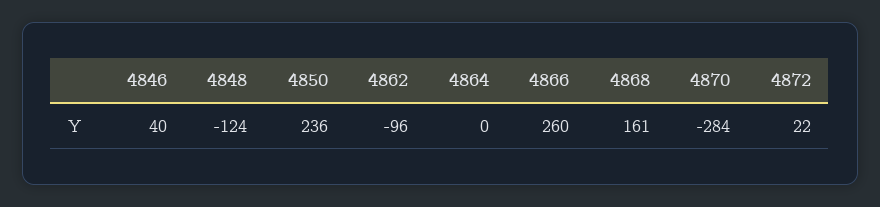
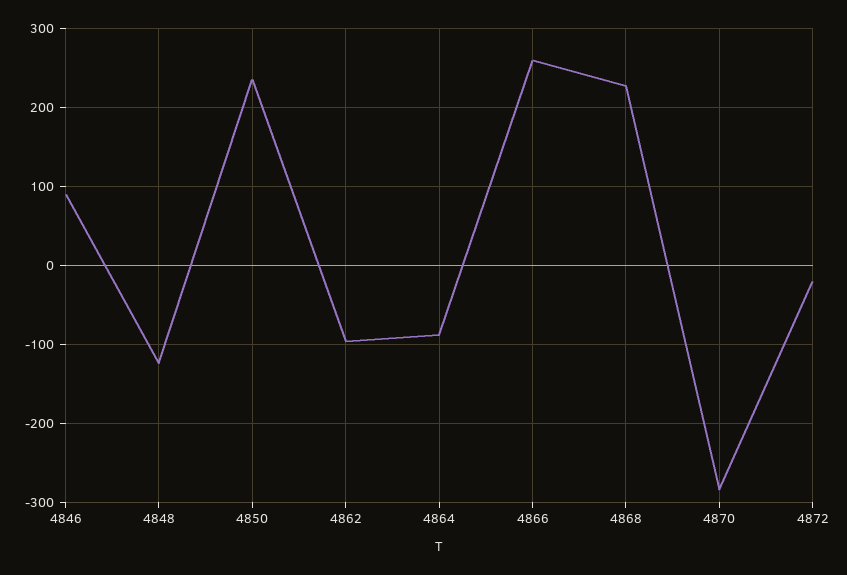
  {
-   "4846": 40,
+   "4846": 90,
    "4848": -124,
    "4850": 236,
    "4862": -96,
-   "4864": 0,
+   "4864": -90,
    "4866": 260,
-   "4868": 161,
+   "4868": 230,
    "4870": -284,
-   "4872": 22
+   "4872": -20
  }

